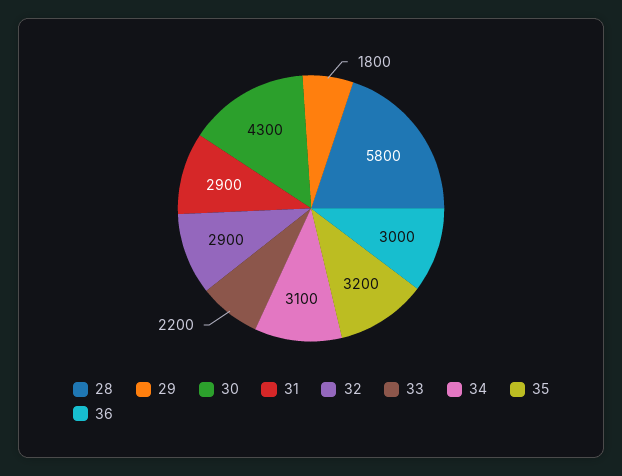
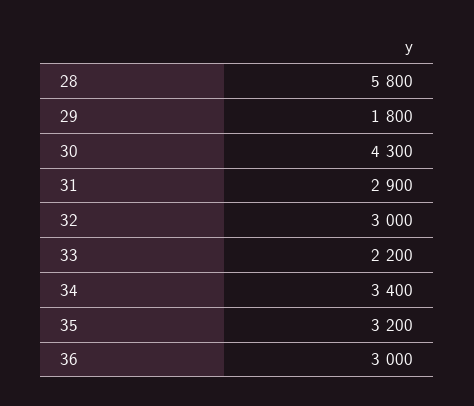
  {
    "28": 5800,
    "29": 1800,
    "30": 4300,
    "31": 2900,
-   "32": 2900,
+   "32": 3000,
    "33": 2200,
-   "34": 3100,
+   "34": 3400,
    "35": 3200,
    "36": 3000
  }

